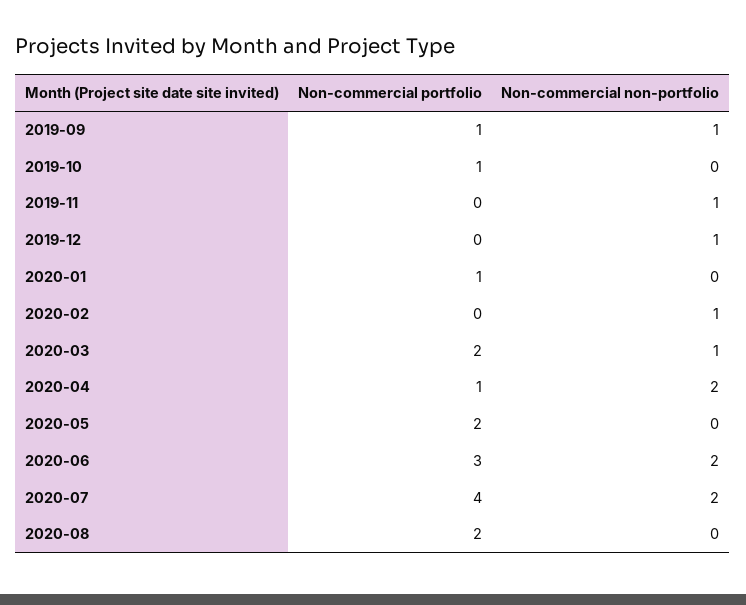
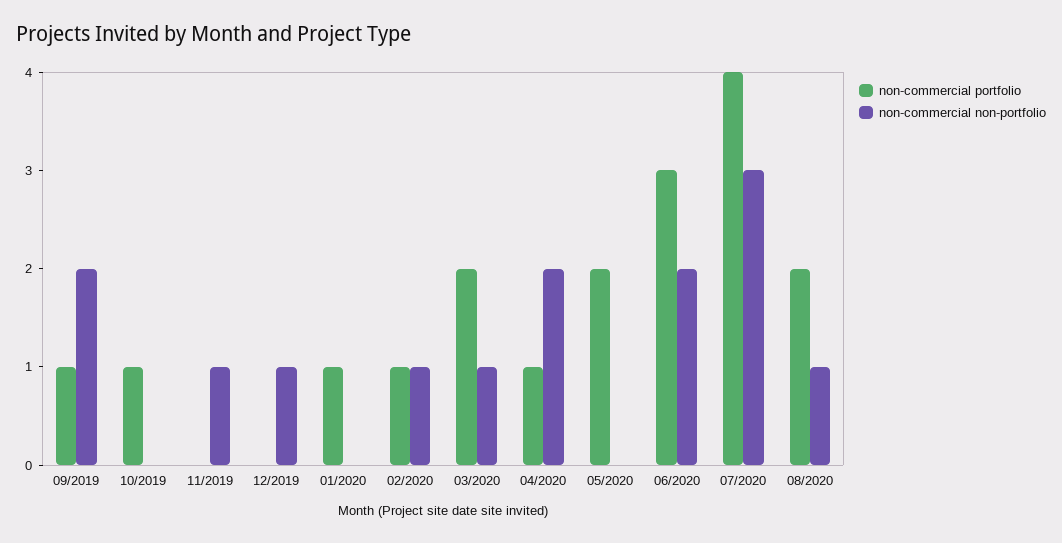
  {
    "Non-commercial portfolio": {
      "2019-09": 1,
      "2019-10": 1,
      "2019-11": 0,
      "2019-12": 0,
      "2020-01": 1,
-     "2020-02": 0,
+     "2020-02": 1,
      "2020-03": 2,
      "2020-04": 1,
      "2020-05": 2,
      "2020-06": 3,
      "2020-07": 4,
      "2020-08": 2
    },
    "Non-commercial non-portfolio": {
-     "2019-09": 1,
+     "2019-09": 2,
      "2019-10": 0,
      "2019-11": 1,
      "2019-12": 1,
      "2020-01": 0,
      "2020-02": 1,
      "2020-03": 1,
      "2020-04": 2,
      "2020-05": 0,
      "2020-06": 2,
-     "2020-07": 2,
+     "2020-07": 3,
-     "2020-08": 0
+     "2020-08": 1
    }
  }

